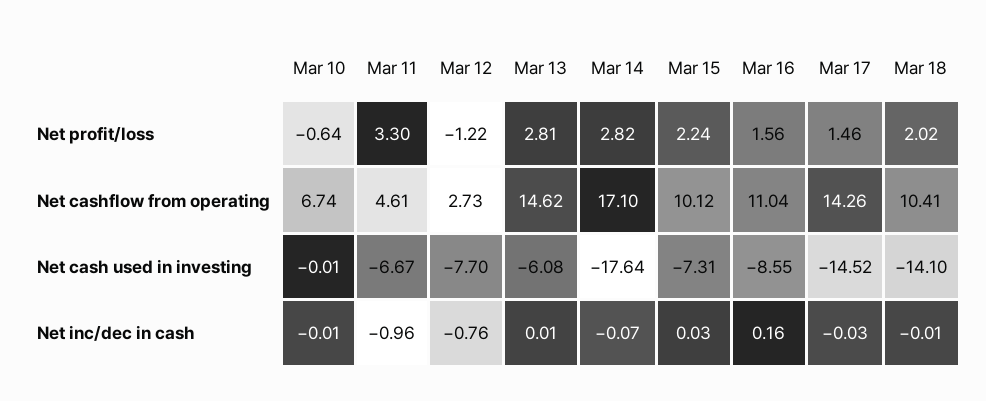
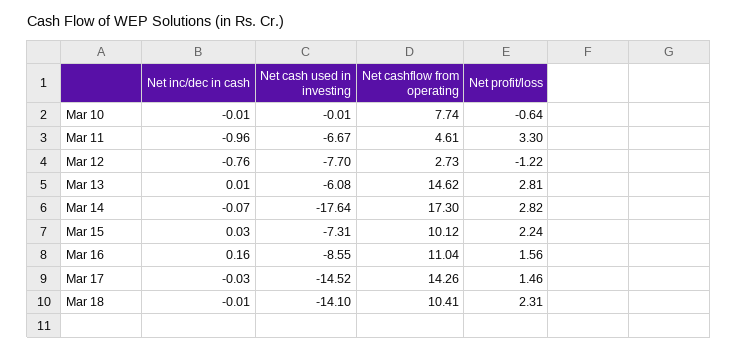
  {
    "Mar 10": {
      "Net profit/loss": -0.64,
-     "Net cashflow from operating": 6.74,
+     "Net cashflow from operating": 7.74,
      "Net cash used in investing": -0.01,
      "Net inc/dec in cash": -0.01
    },
    "Mar 11": {
      "Net profit/loss": 3.3,
      "Net cashflow from operating": 4.61,
      "Net cash used in investing": -6.67,
      "Net inc/dec in cash": -0.96
    },
    "Mar 12": {
      "Net profit/loss": -1.22,
      "Net cashflow from operating": 2.73,
      "Net cash used in investing": -7.7,
      "Net inc/dec in cash": -0.76
    },
    "Mar 13": {
      "Net profit/loss": 2.81,
      "Net cashflow from operating": 14.62,
      "Net cash used in investing": -6.08,
      "Net inc/dec in cash": 0.01
    },
    "Mar 14": {
      "Net profit/loss": 2.82,
-     "Net cashflow from operating": 17.1,
+     "Net cashflow from operating": 17.3,
      "Net cash used in investing": -17.64,
      "Net inc/dec in cash": -0.07
    },
    "Mar 15": {
      "Net profit/loss": 2.24,
      "Net cashflow from operating": 10.12,
      "Net cash used in investing": -7.31,
      "Net inc/dec in cash": 0.03
    },
    "Mar 16": {
      "Net profit/loss": 1.56,
      "Net cashflow from operating": 11.04,
      "Net cash used in investing": -8.55,
      "Net inc/dec in cash": 0.16
    },
    "Mar 17": {
      "Net profit/loss": 1.46,
      "Net cashflow from operating": 14.26,
      "Net cash used in investing": -14.52,
      "Net inc/dec in cash": -0.03
    },
    "Mar 18": {
-     "Net profit/loss": 2.02,
+     "Net profit/loss": 2.31,
      "Net cashflow from operating": 10.41,
      "Net cash used in investing": -14.1,
      "Net inc/dec in cash": -0.01
    }
  }

